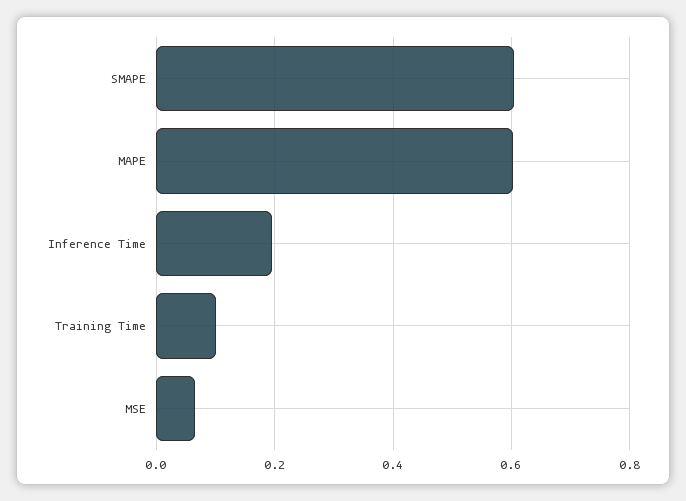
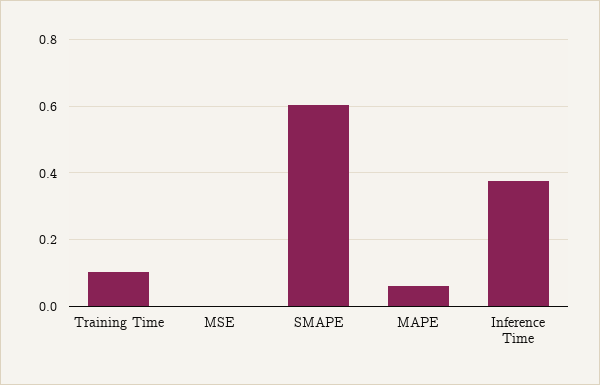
  {
    "SMAPE": 0.6,
-   "MAPE": 0.6,
+   "MAPE": 0.06,
-   "Inference Time": 0.2,
+   "Inference Time": 0.38,
    "Training Time": 0.1,
-   "MSE": 0.06
+   "MSE": 0
  }

